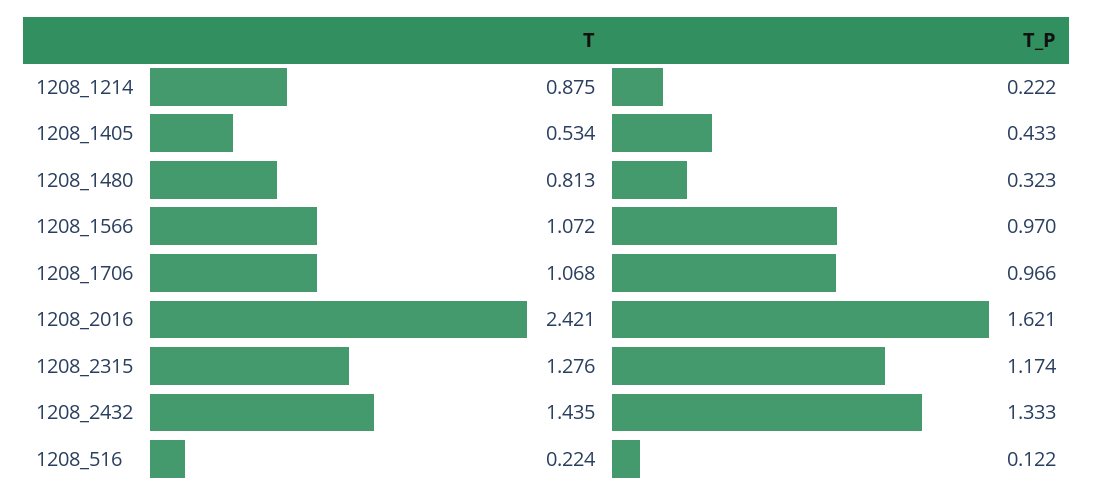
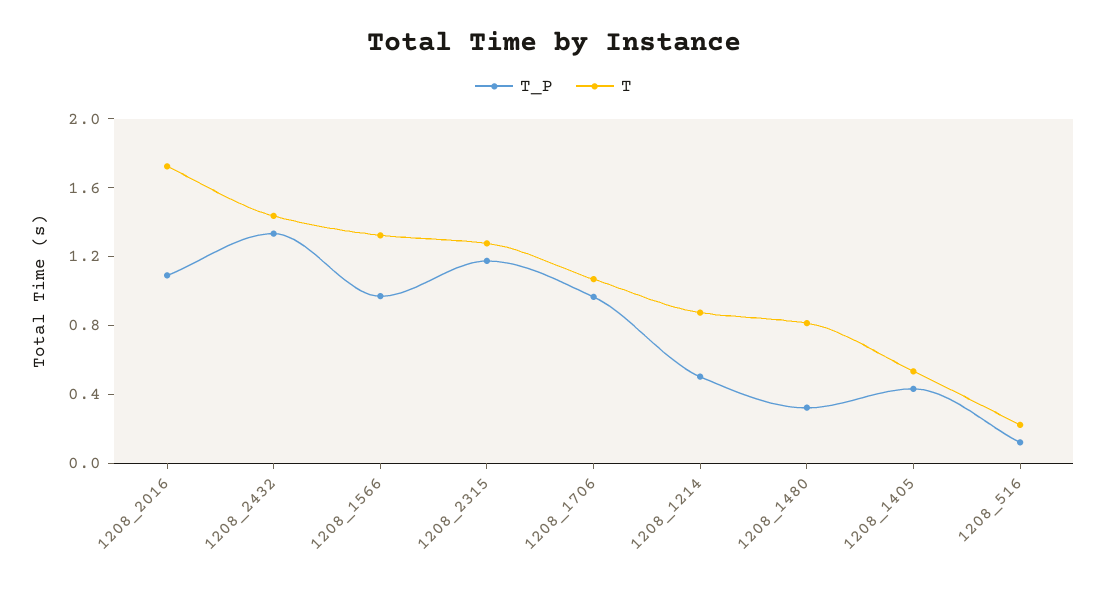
  {
    "T": {
      "1208_1214": 0.875,
      "1208_1405": 0.534,
      "1208_1480": 0.813,
-     "1208_1566": 1.072,
+     "1208_1566": 1.3,
      "1208_1706": 1.068,
-     "1208_2016": 2.421,
+     "1208_2016": 1.7,
      "1208_2315": 1.276,
      "1208_2432": 1.435,
      "1208_516": 0.224
    },
    "T_P": {
-     "1208_1214": 0.222,
+     "1208_1214": 0.5,
      "1208_1405": 0.433,
      "1208_1480": 0.323,
      "1208_1566": 0.97,
      "1208_1706": 0.966,
-     "1208_2016": 1.621,
+     "1208_2016": 1.1,
      "1208_2315": 1.174,
      "1208_2432": 1.333,
      "1208_516": 0.122
    }
  }

